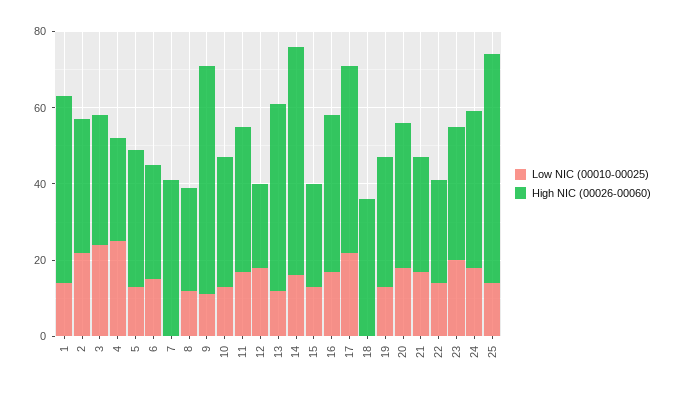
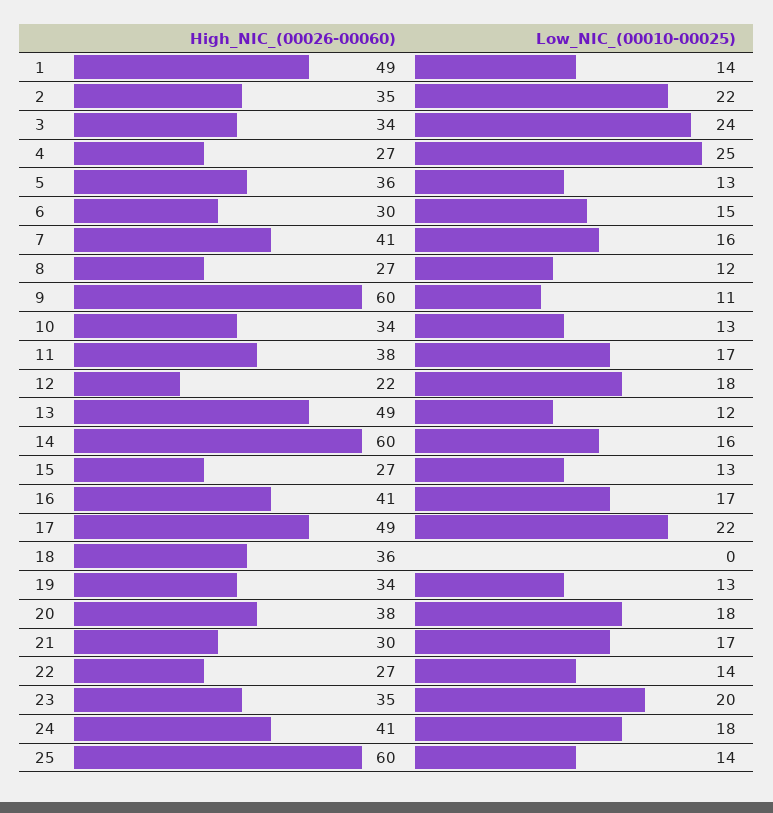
  {
    "Low NIC (00010-00025)": {
      "1": 14,
      "2": 22,
      "3": 24,
      "4": 25,
      "5": 13,
      "6": 15,
-     "7": 0,
+     "7": 16,
      "8": 12,
      "9": 11,
      "10": 13,
      "11": 17,
      "12": 18,
      "13": 12,
      "14": 16,
      "15": 13,
      "16": 17,
      "17": 22,
      "18": 0,
      "19": 13,
      "20": 18,
      "21": 17,
      "22": 14,
      "23": 20,
      "24": 18,
      "25": 14
    },
    "High NIC (00026-00060)": {
      "1": 49,
      "2": 35,
      "3": 34,
      "4": 27,
      "5": 36,
      "6": 30,
      "7": 41,
      "8": 27,
      "9": 60,
      "10": 34,
      "11": 38,
      "12": 22,
      "13": 49,
      "14": 60,
      "15": 27,
      "16": 41,
      "17": 49,
      "18": 36,
      "19": 34,
      "20": 38,
      "21": 30,
      "22": 27,
      "23": 35,
      "24": 41,
      "25": 60
    }
  }

